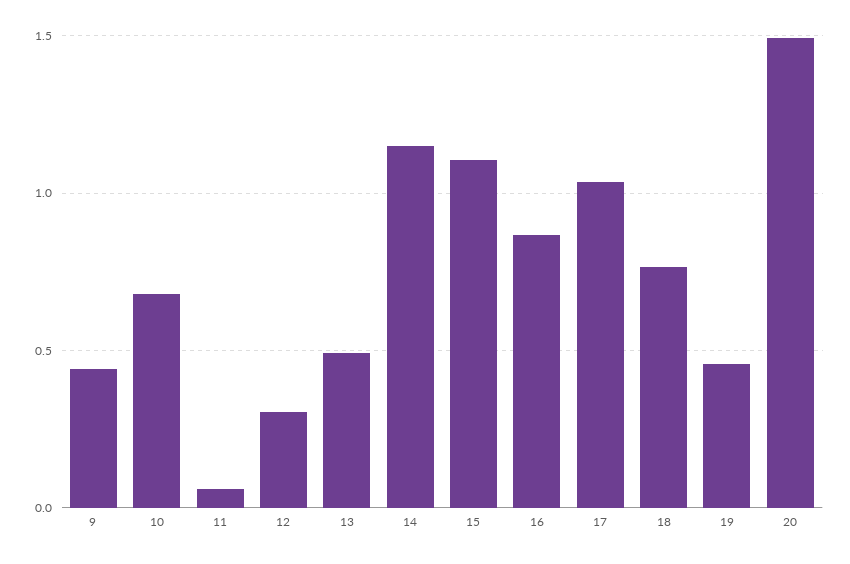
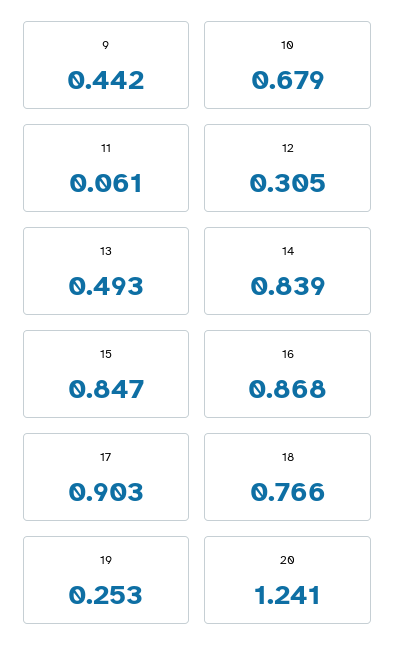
  {
    "9": 0.442,
    "10": 0.679,
    "11": 0.061,
    "12": 0.305,
    "13": 0.493,
-   "14": 1.15,
+   "14": 0.839,
-   "15": 1.1,
+   "15": 0.847,
    "16": 0.868,
-   "17": 1.05,
+   "17": 0.903,
    "18": 0.766,
-   "19": 0.45,
+   "19": 0.253,
-   "20": 1.5
+   "20": 1.241
  }

